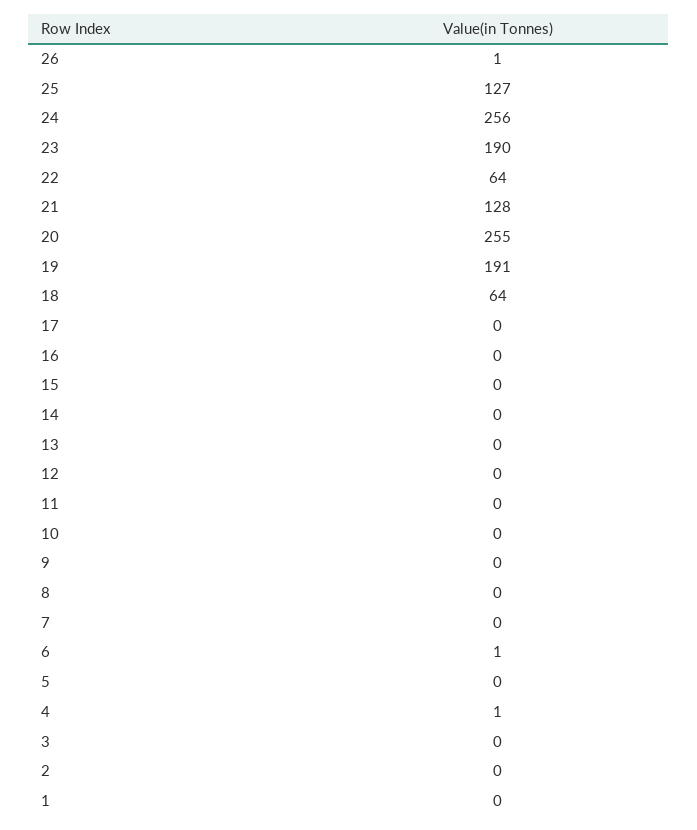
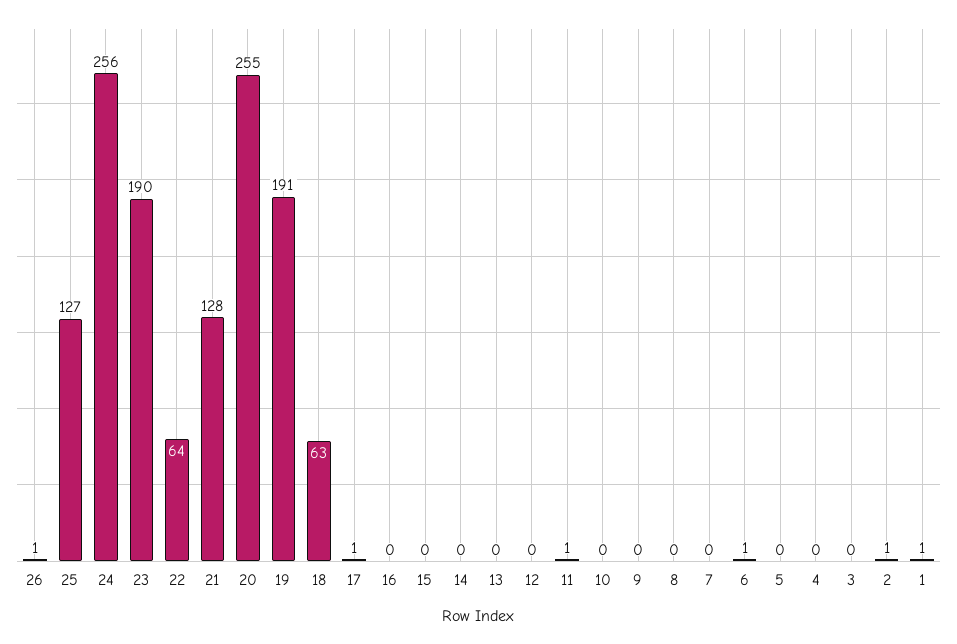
  {
    "26": 1,
    "25": 127,
    "24": 256,
    "23": 190,
    "22": 64,
    "21": 128,
    "20": 255,
    "19": 191,
-   "18": 64,
+   "18": 63,
-   "17": 0,
+   "17": 1,
    "16": 0,
    "15": 0,
    "14": 0,
    "13": 0,
    "12": 0,
-   "11": 0,
+   "11": 1,
    "10": 0,
    "9": 0,
    "8": 0,
    "7": 0,
    "6": 1,
    "5": 0,
-   "4": 1,
+   "4": 0,
    "3": 0,
-   "2": 0,
+   "2": 1,
-   "1": 0
+   "1": 1
  }

